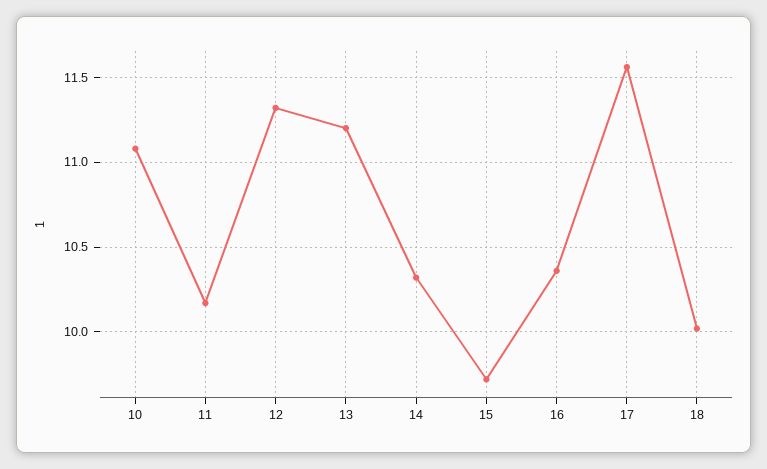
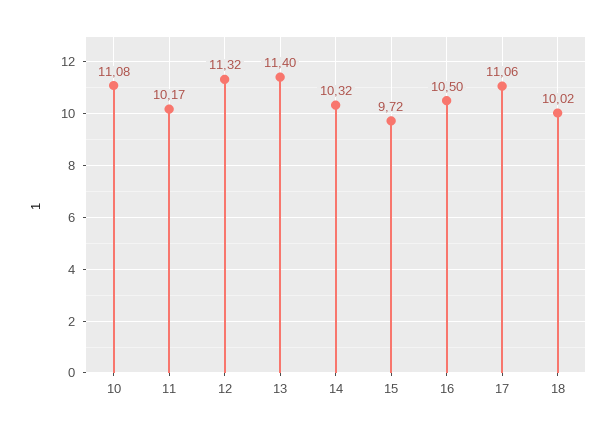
  {
    "10": 11.08,
    "11": 10.17,
    "12": 11.32,
-   "13": 11.2,
+   "13": 11.4,
    "14": 10.32,
    "15": 9.72,
-   "16": 10.35,
+   "16": 10.5,
-   "17": 11.55,
+   "17": 11.06,
    "18": 10.02
  }

